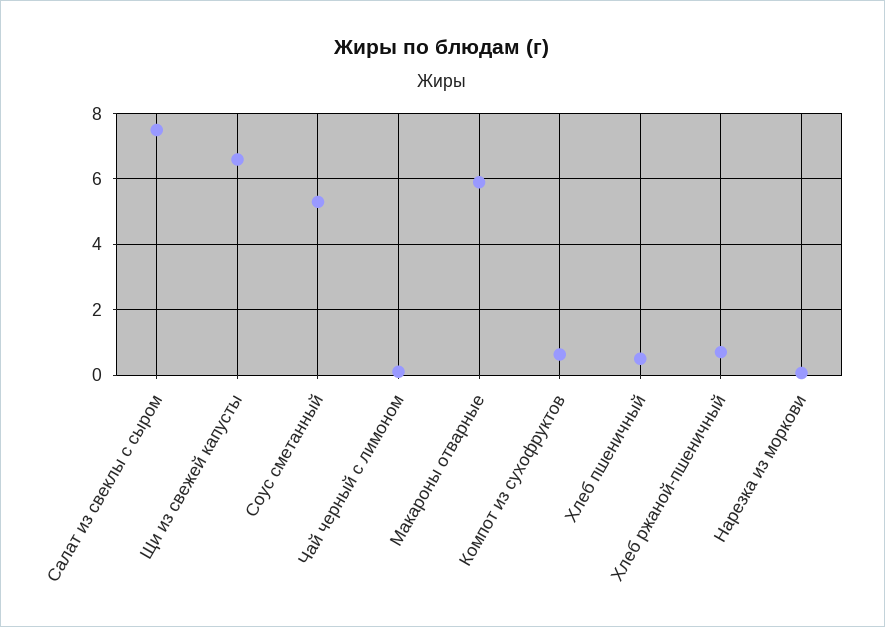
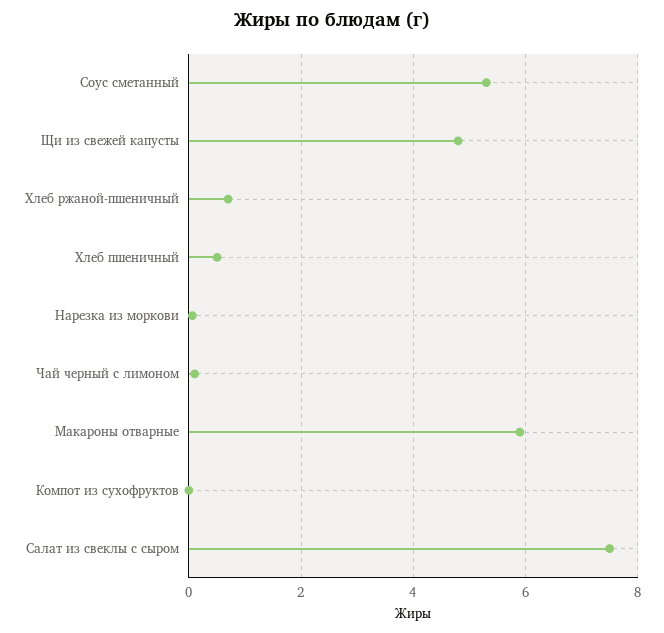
  {
    "Салат из свеклы с сыром": 7.6,
-   "Щи из свежей капусты": 6.6,
+   "Щи из свежей капусты": 4.8,
    "Соус сметанный": 5.4,
    "Чай черный с лимоном": 0.2,
    "Макароны отварные": 6,
-   "Компот из сухофруктов": 0.6,
+   "Компот из сухофруктов": 0,
    "Хлеб пшеничный": 0.6,
    "Хлеб ржаной-пшеничный": 0.8,
    "Нарезка из моркови": 0
  }

